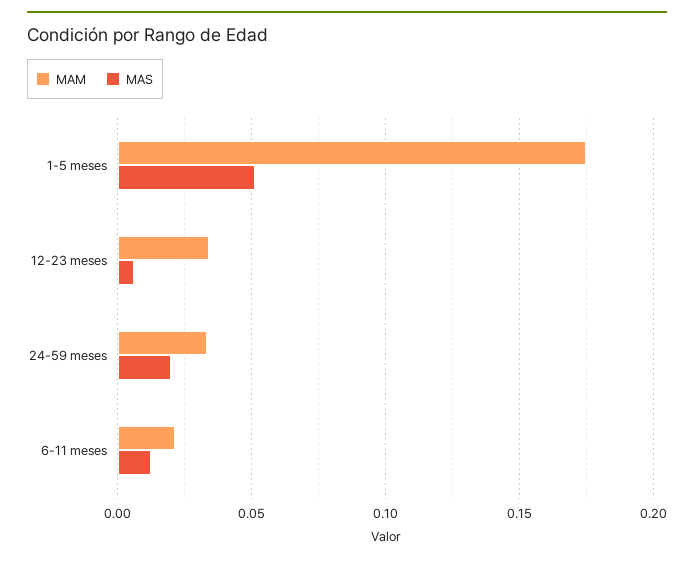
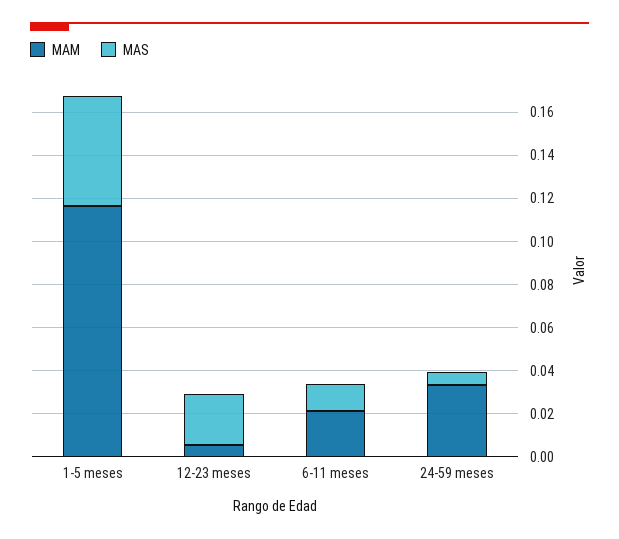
  {
    "MAM": {
-     "1-5 meses": 0.175,
+     "1-5 meses": 0.115,
-     "12-23 meses": 0.035,
+     "12-23 meses": 0.005,
      "24-59 meses": 0.035,
      "6-11 meses": 0.02
    },
    "MAS": {
      "1-5 meses": 0.05,
-     "12-23 meses": 0.005,
+     "12-23 meses": 0.025,
-     "24-59 meses": 0.02,
+     "24-59 meses": 0.005,
      "6-11 meses": 0.015
    }
  }

